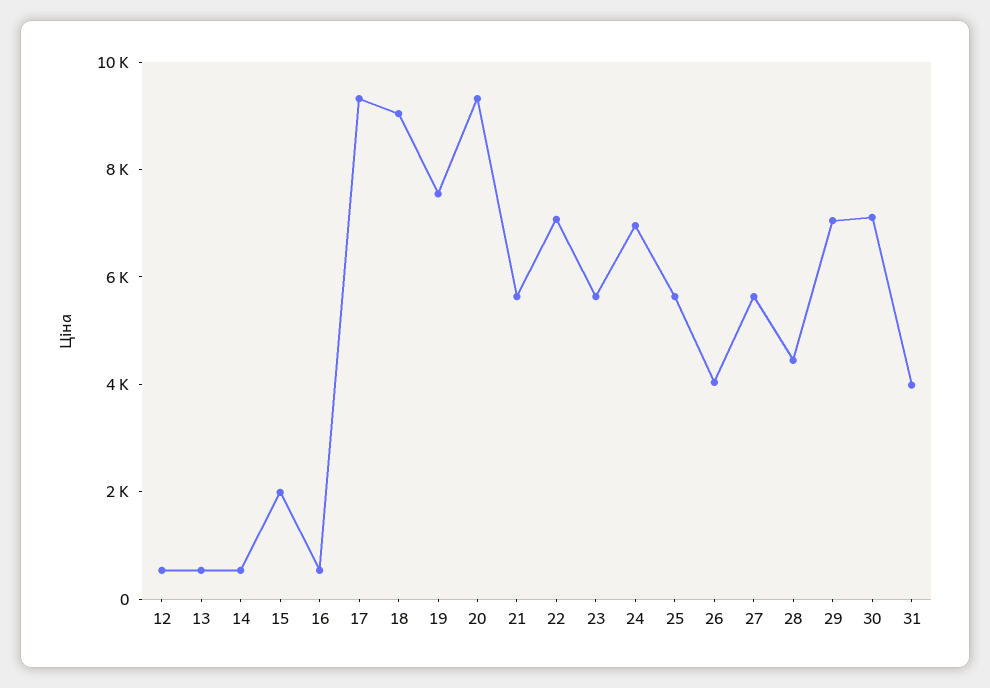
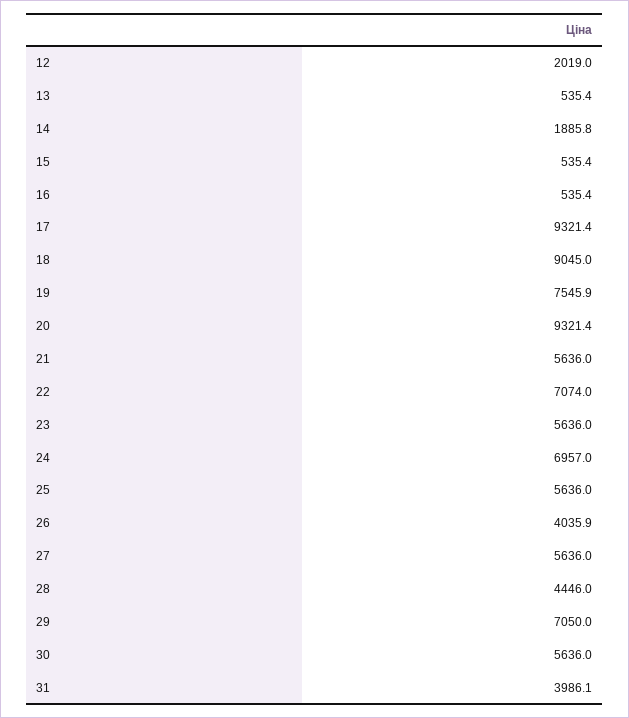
  {
-   "12": 500,
+   "12": 2019,
    "13": 535.4,
-   "14": 500,
+   "14": 1885.8,
-   "15": 2000,
+   "15": 535.4,
    "16": 535.4,
    "17": 9321.4,
    "18": 9045,
    "19": 7545.9,
    "20": 9321.4,
    "21": 5636,
    "22": 7074,
    "23": 5636,
    "24": 6957,
    "25": 5636,
    "26": 4035.9,
    "27": 5636,
    "28": 4446,
    "29": 7050,
-   "30": 7000,
+   "30": 5636,
    "31": 3986.1
  }

